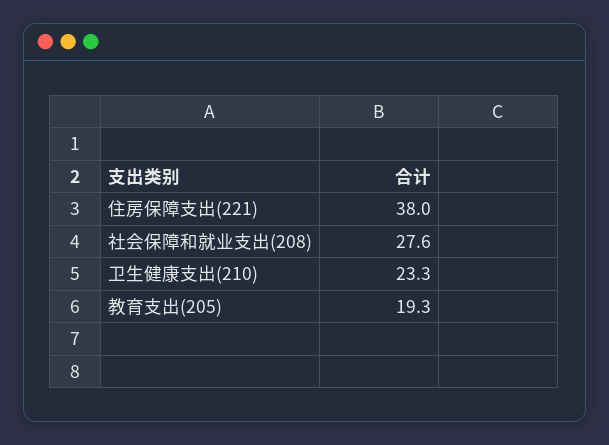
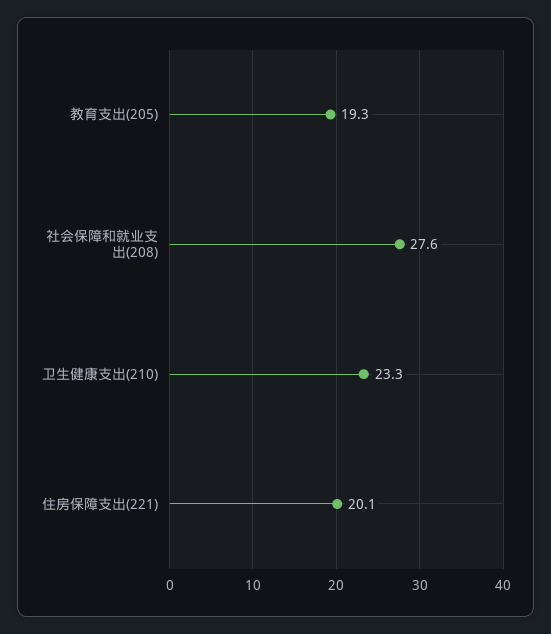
  {
-   "住房保障支出(221)": 38,
+   "住房保障支出(221)": 20.1,
    "社会保障和就业支出(208)": 27.6,
    "卫生健康支出(210)": 23.3,
    "教育支出(205)": 19.3
  }

